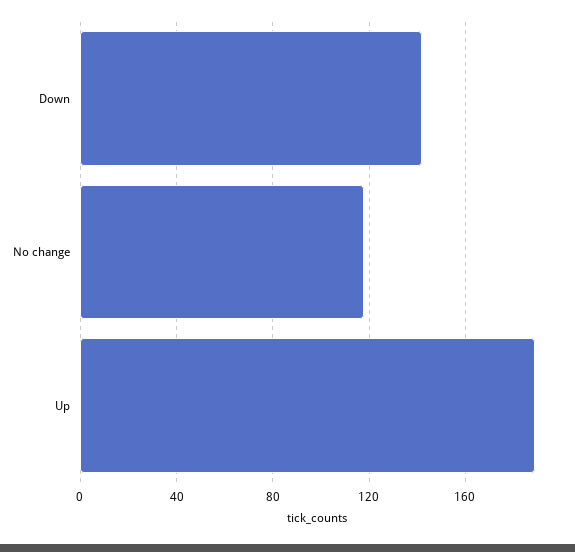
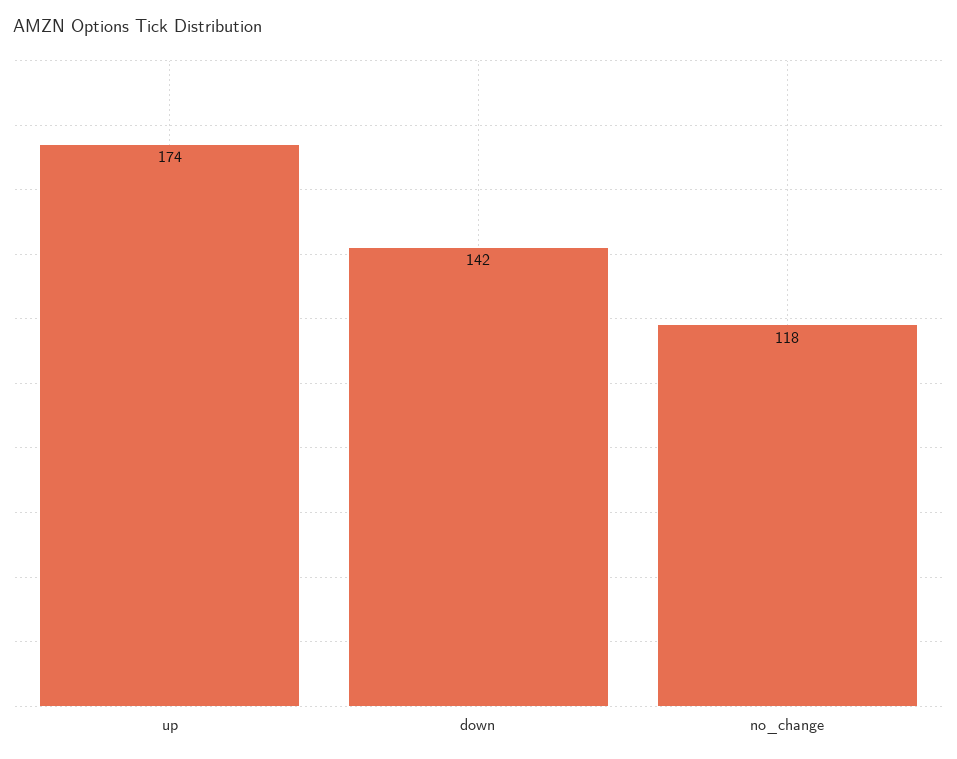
  {
    "Down": 142,
    "No change": 118,
-   "Up": 190
+   "Up": 174
  }

